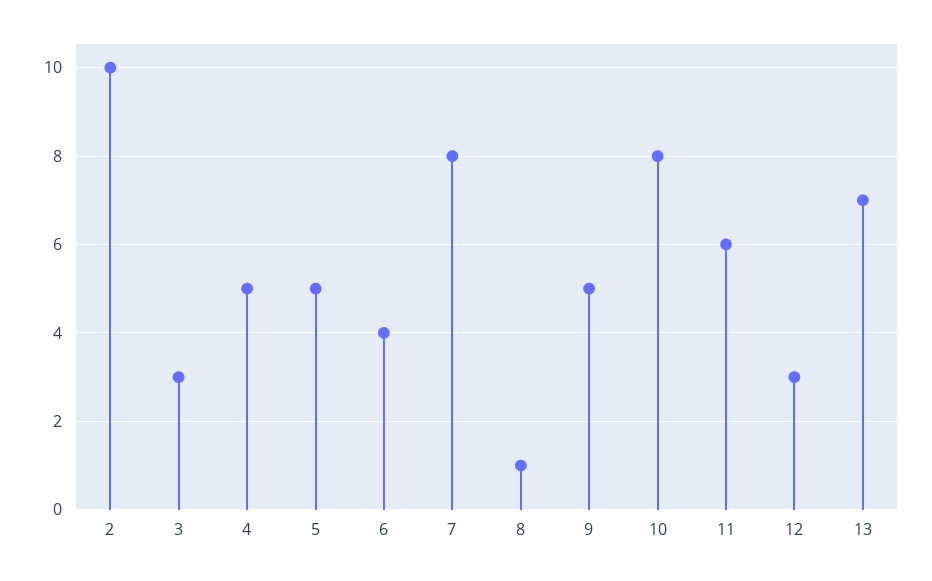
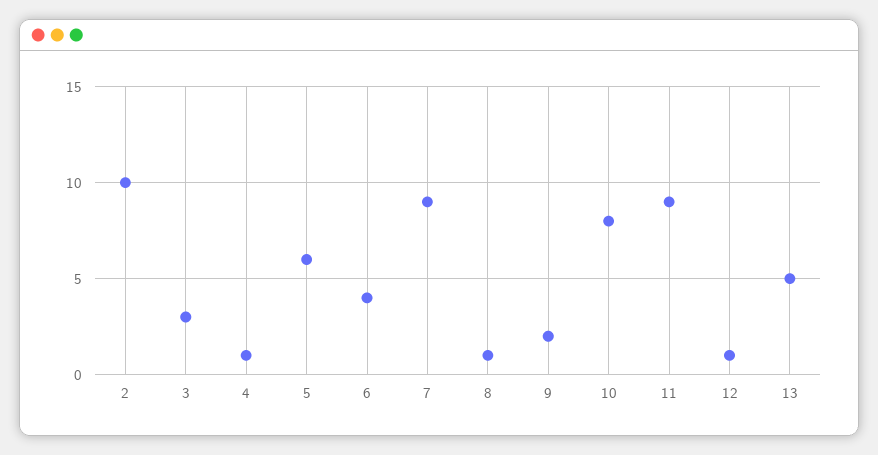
  {
    "2": 10,
    "3": 3,
-   "4": 5,
+   "4": 1,
-   "5": 5,
+   "5": 6,
    "6": 4,
-   "7": 8,
+   "7": 9,
    "8": 1,
-   "9": 5,
+   "9": 2,
    "10": 8,
-   "11": 6,
+   "11": 9,
-   "12": 3,
+   "12": 1,
-   "13": 7
+   "13": 5
  }

